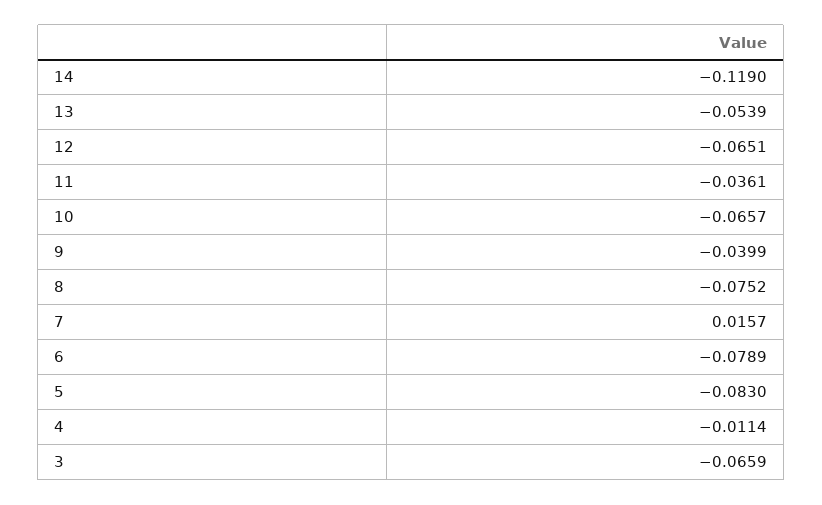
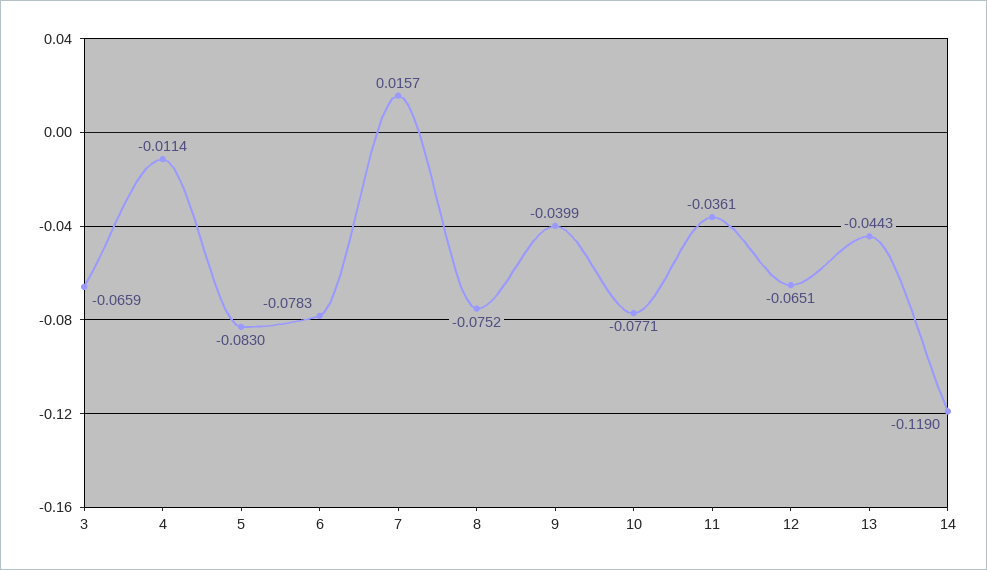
  {
    "14": -0.119,
-   "13": -0.0539,
+   "13": -0.0443,
    "12": -0.0651,
    "11": -0.0361,
-   "10": -0.0657,
+   "10": -0.0771,
    "9": -0.0399,
    "8": -0.0752,
    "7": 0.0157,
-   "6": -0.0789,
+   "6": -0.0783,
    "5": -0.083,
    "4": -0.0114,
    "3": -0.0659
  }

